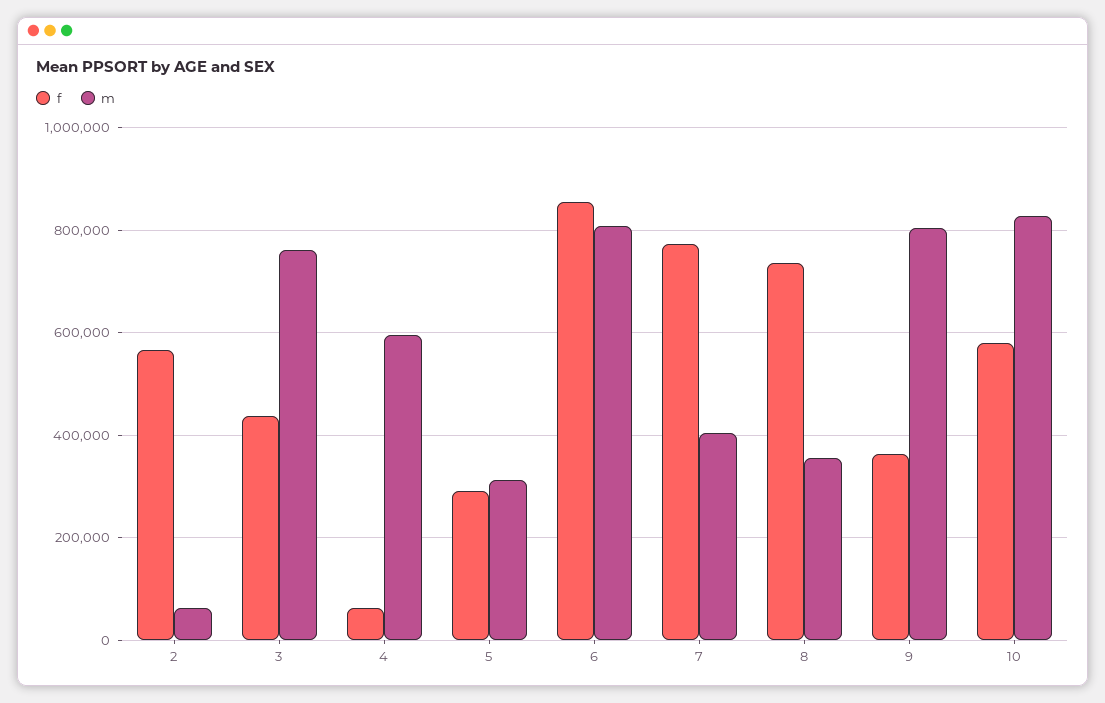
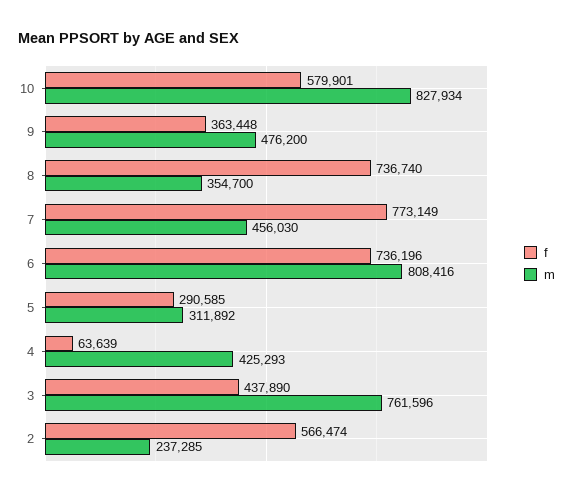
  {
    "f": {
      "2": 566474,
      "3": 437890,
      "4": 63639,
      "5": 290585,
-     "6": 860000,
+     "6": 736196,
      "7": 773149,
      "8": 736740,
      "9": 363448,
      "10": 579901
    },
    "m": {
-     "2": 60000,
+     "2": 237285,
      "3": 761596,
-     "4": 600000,
+     "4": 425293,
      "5": 311892,
      "6": 808416,
-     "7": 400000,
+     "7": 456030,
      "8": 354700,
-     "9": 800000,
+     "9": 476200,
      "10": 827934
    }
  }

